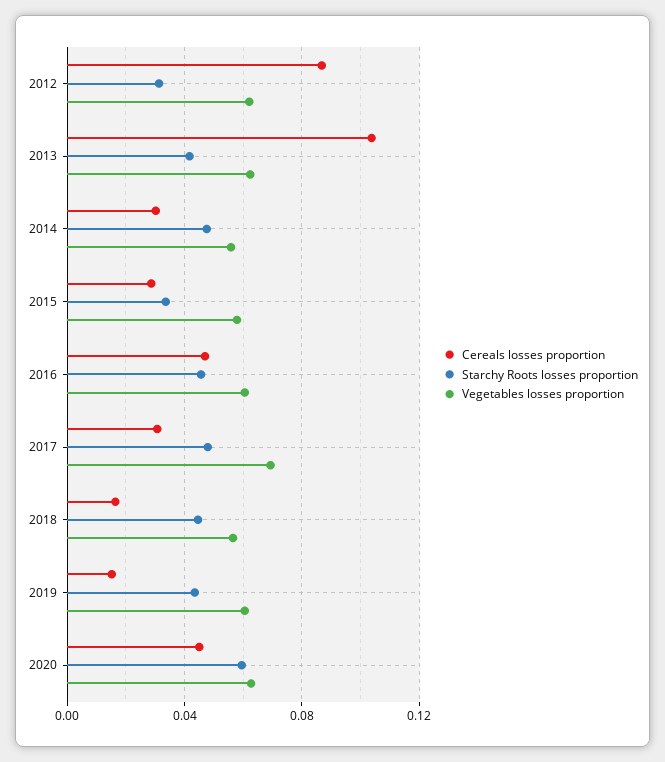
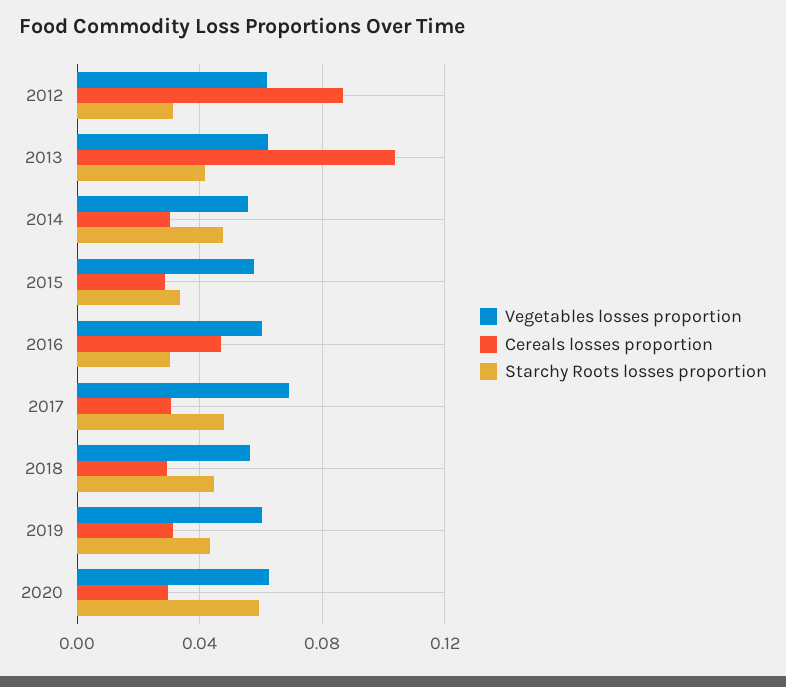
  {
    "Cereals losses proportion": {
      "2012": 0.085,
      "2013": 0.105,
      "2014": 0.03,
      "2015": 0.03,
      "2016": 0.045,
      "2017": 0.03,
-     "2018": 0.015,
+     "2018": 0.03,
-     "2019": 0.015,
+     "2019": 0.03,
-     "2020": 0.045
+     "2020": 0.03
    },
    "Starchy Roots losses proportion": {
      "2012": 0.03,
      "2013": 0.04,
      "2014": 0.05,
      "2015": 0.035,
-     "2016": 0.045,
+     "2016": 0.03,
      "2017": 0.05,
      "2018": 0.045,
      "2019": 0.045,
      "2020": 0.06
    },
    "Vegetables losses proportion": {
      "2012": 0.06,
      "2013": 0.06,
      "2014": 0.055,
      "2015": 0.06,
      "2016": 0.06,
      "2017": 0.07,
      "2018": 0.055,
      "2019": 0.06,
      "2020": 0.065
    }
  }

